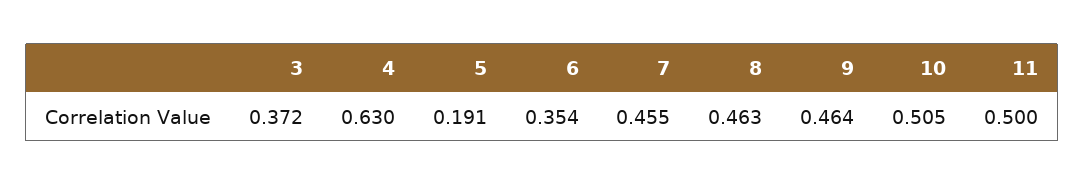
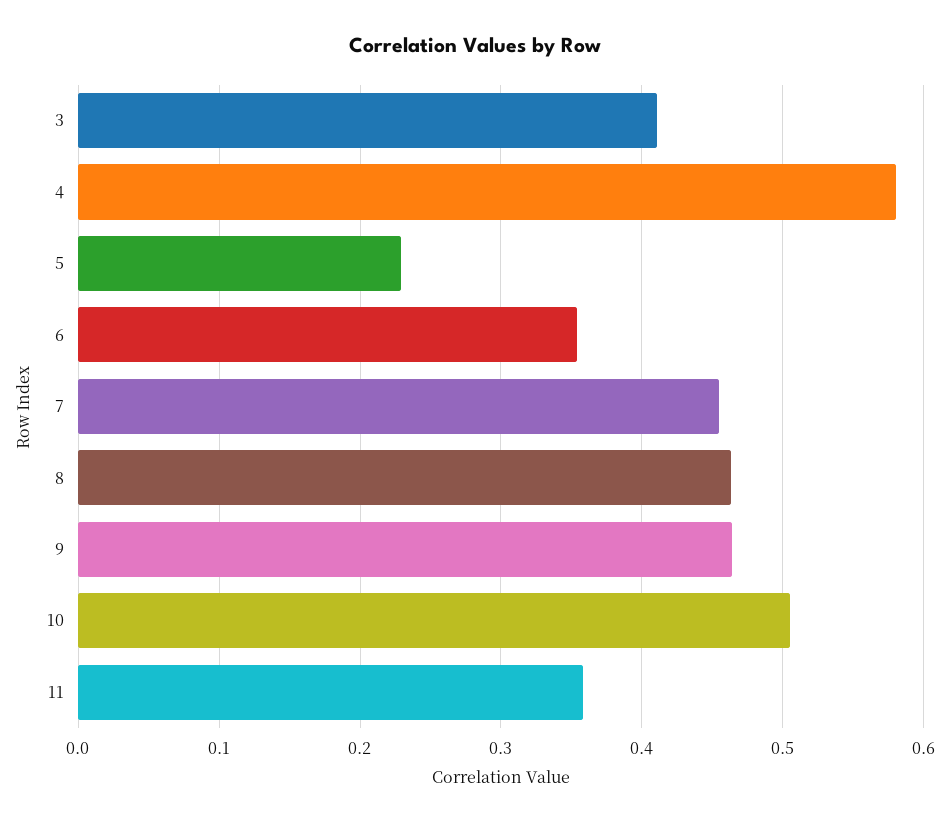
  {
-   "3": 0.372,
+   "3": 0.41,
-   "4": 0.63,
+   "4": 0.58,
-   "5": 0.191,
+   "5": 0.23,
    "6": 0.354,
    "7": 0.455,
    "8": 0.463,
    "9": 0.464,
    "10": 0.505,
-   "11": 0.5
+   "11": 0.36
  }

